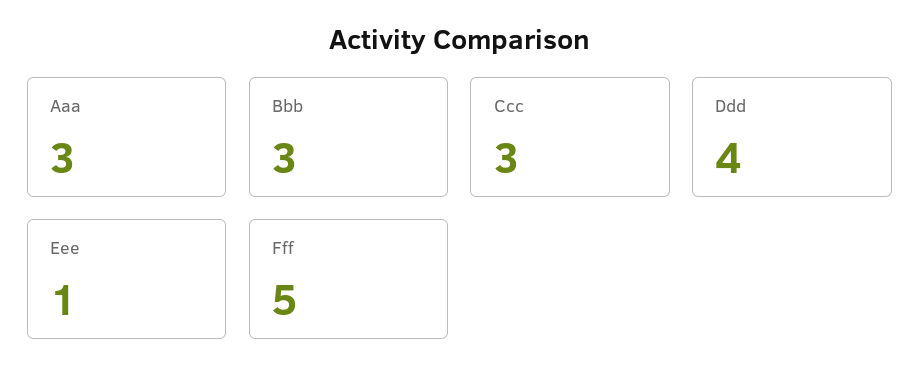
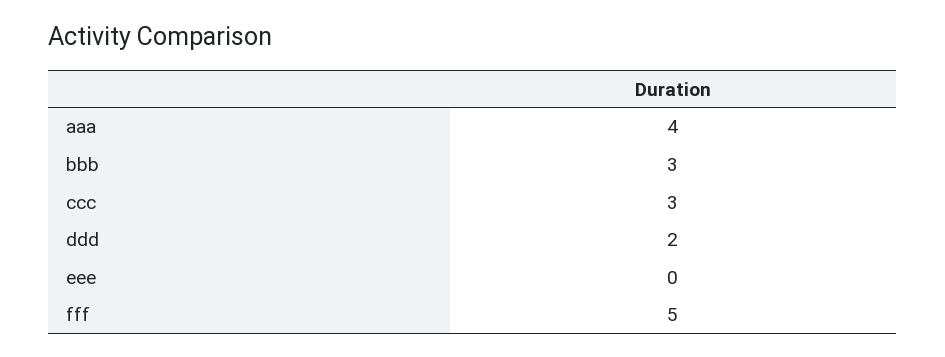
  {
-   "Aaa": 3,
+   "Aaa": 4,
    "Bbb": 3,
    "Ccc": 3,
-   "Ddd": 4,
+   "Ddd": 2,
-   "Eee": 1,
+   "Eee": 0,
    "Fff": 5
  }

